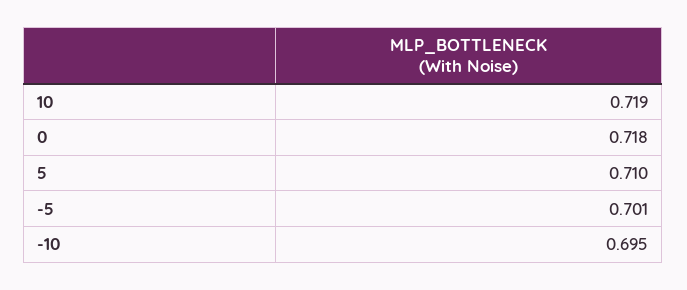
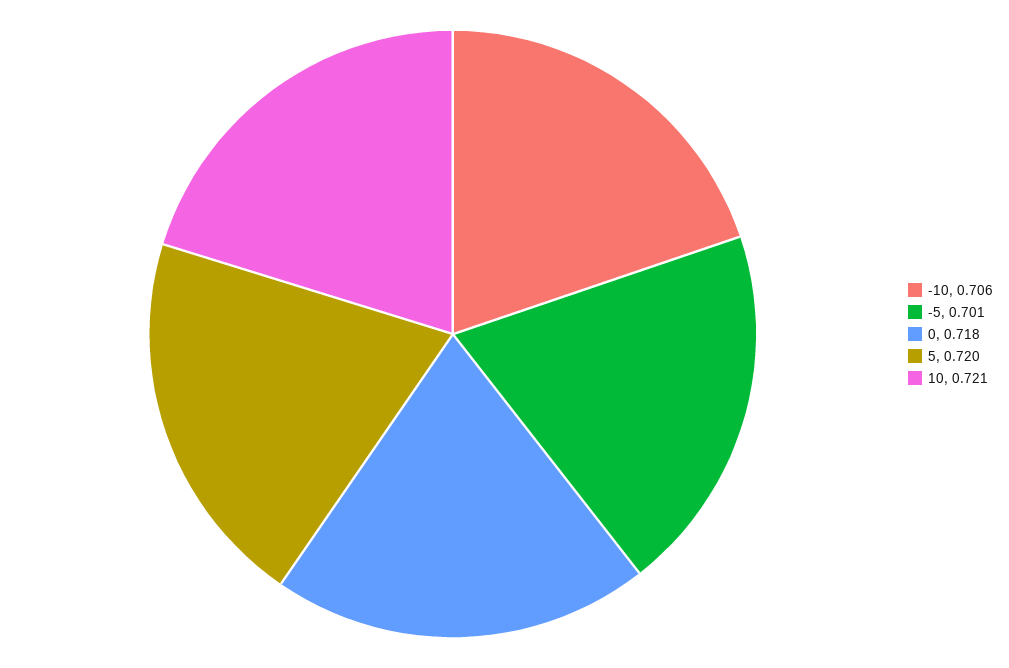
  {
-   "10": 0.719,
+   "10": 0.721,
    "0": 0.718,
-   "5": 0.71,
+   "5": 0.72,
    "-5": 0.701,
-   "-10": 0.695
+   "-10": 0.706
  }

